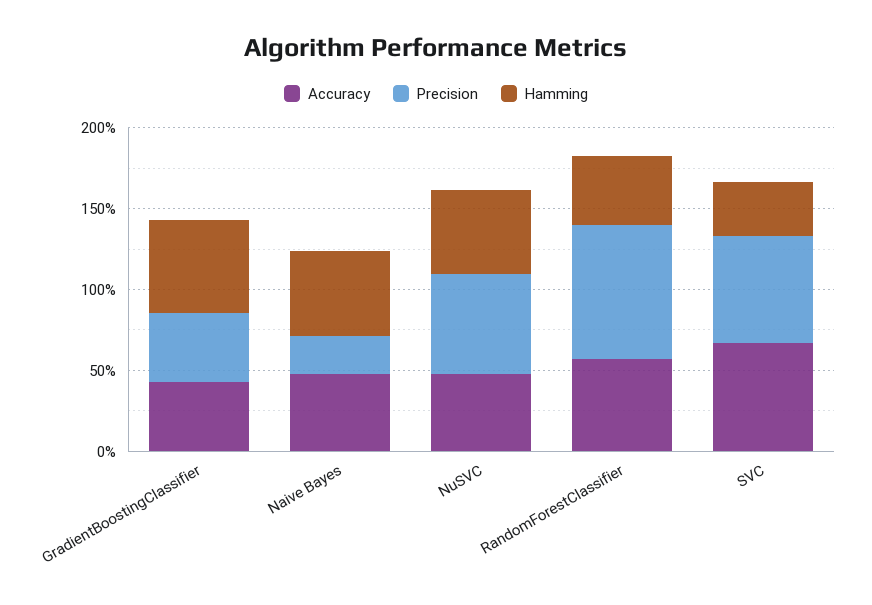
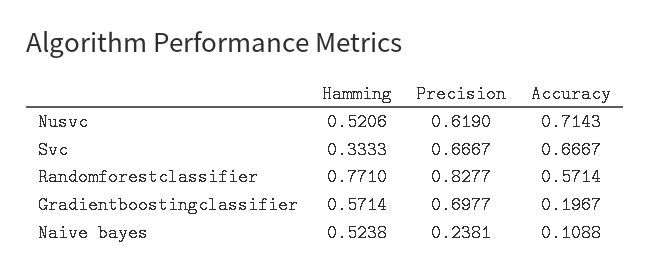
  {
    "Accuracy": {
-     "GradientBoostingClassifier": 0.4,
+     "GradientBoostingClassifier": 0.1967,
-     "Naive Bayes": 0.5,
+     "Naive Bayes": 0.1088,
-     "NuSVC": 0.5,
+     "NuSVC": 0.7143,
      "RandomForestClassifier": 0.5714,
      "SVC": 0.6667
    },
    "Precision": {
-     "GradientBoostingClassifier": 0.4,
+     "GradientBoostingClassifier": 0.6977,
      "Naive Bayes": 0.2381,
      "NuSVC": 0.619,
      "RandomForestClassifier": 0.8277,
      "SVC": 0.6667
    },
    "Hamming": {
      "GradientBoostingClassifier": 0.5714,
      "Naive Bayes": 0.5238,
      "NuSVC": 0.5206,
-     "RandomForestClassifier": 0.4,
+     "RandomForestClassifier": 0.771,
      "SVC": 0.3333
    }
  }

